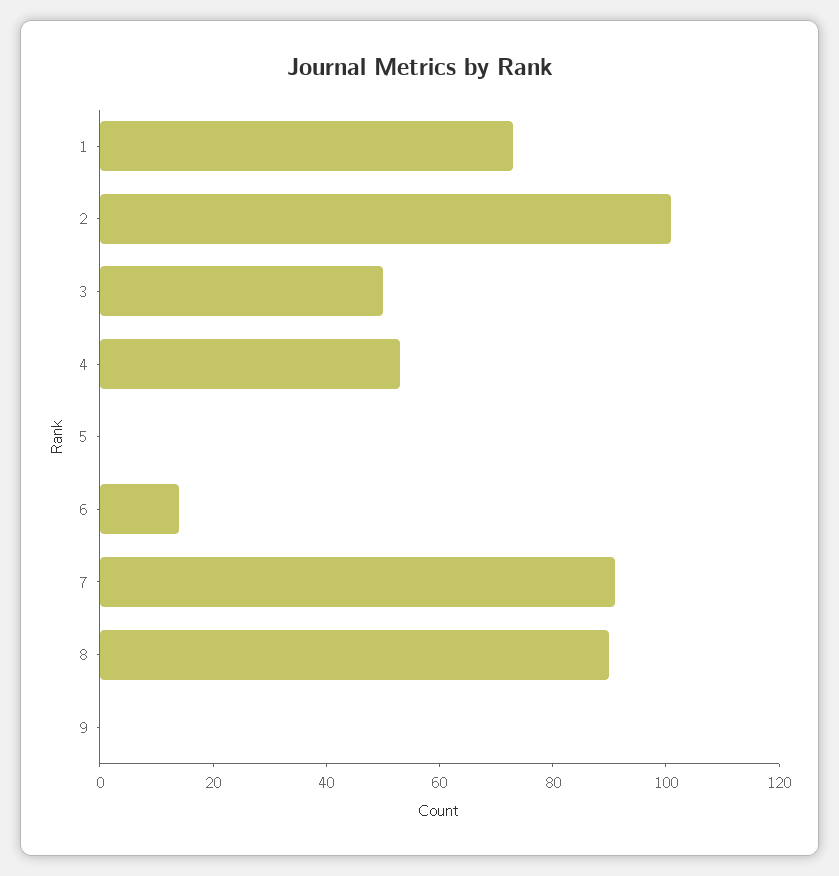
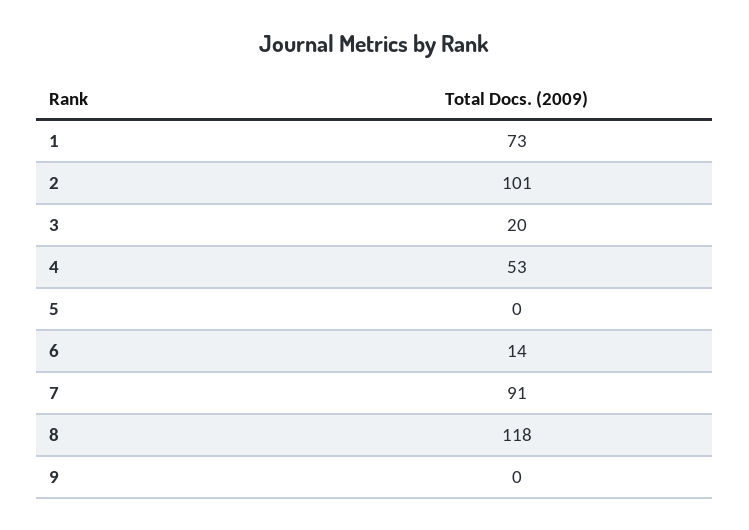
  {
    "1": 73,
    "2": 101,
-   "3": 50,
+   "3": 20,
    "4": 53,
    "5": 0,
    "6": 14,
    "7": 91,
-   "8": 90,
+   "8": 118,
    "9": 0
  }

